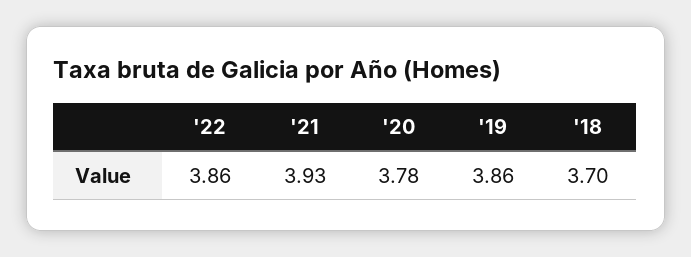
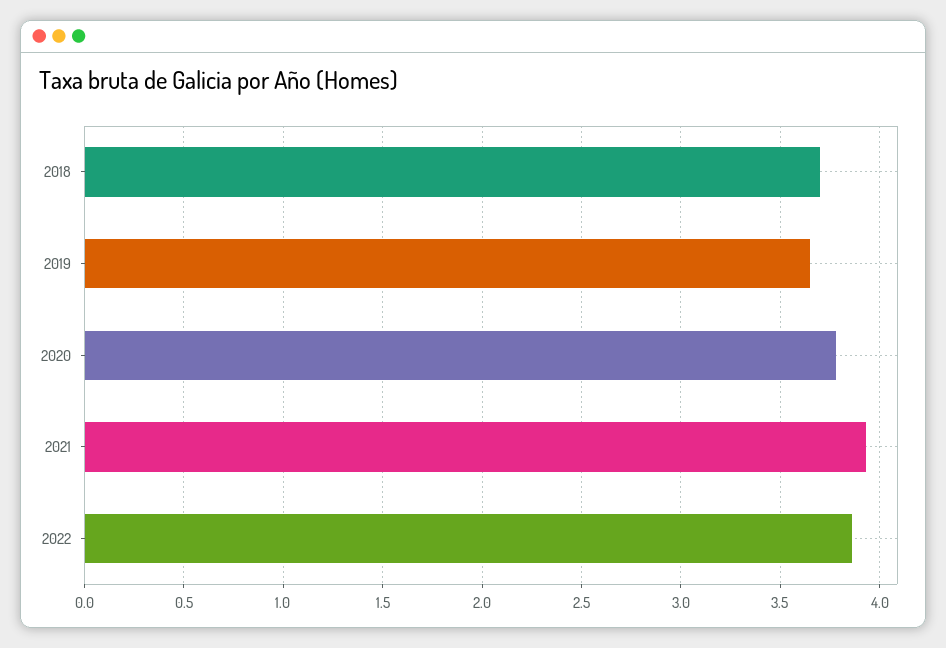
  {
    "'22": 3.86,
    "'21": 3.93,
    "'20": 3.78,
-   "'19": 3.86,
+   "'19": 3.65,
    "'18": 3.7
  }

